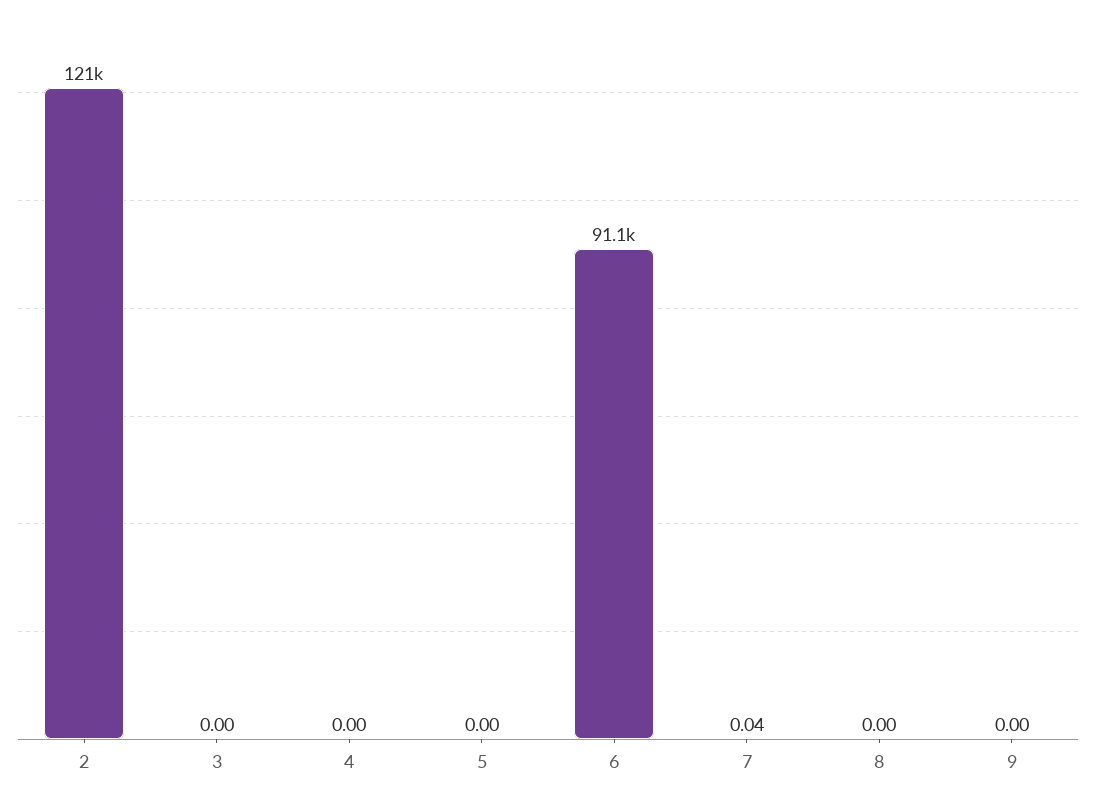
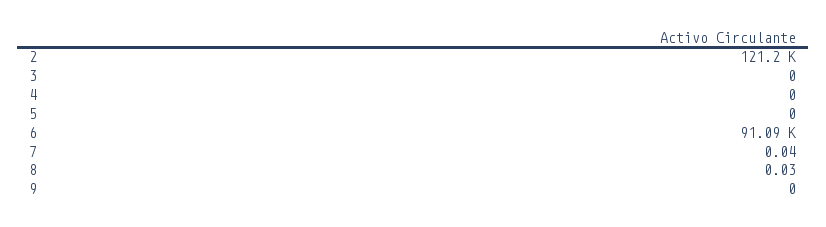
  {
    "2": 121200,
    "3": 0,
    "4": 0,
    "5": 0,
    "6": 91090,
    "7": 0.04,
-   "8": 0,
+   "8": 0.03,
    "9": 0
  }

